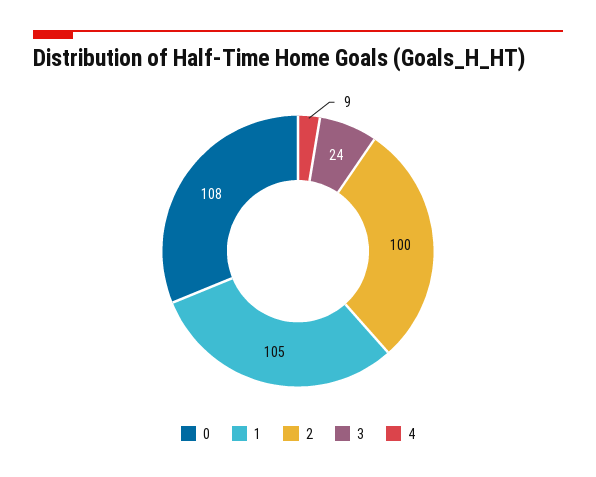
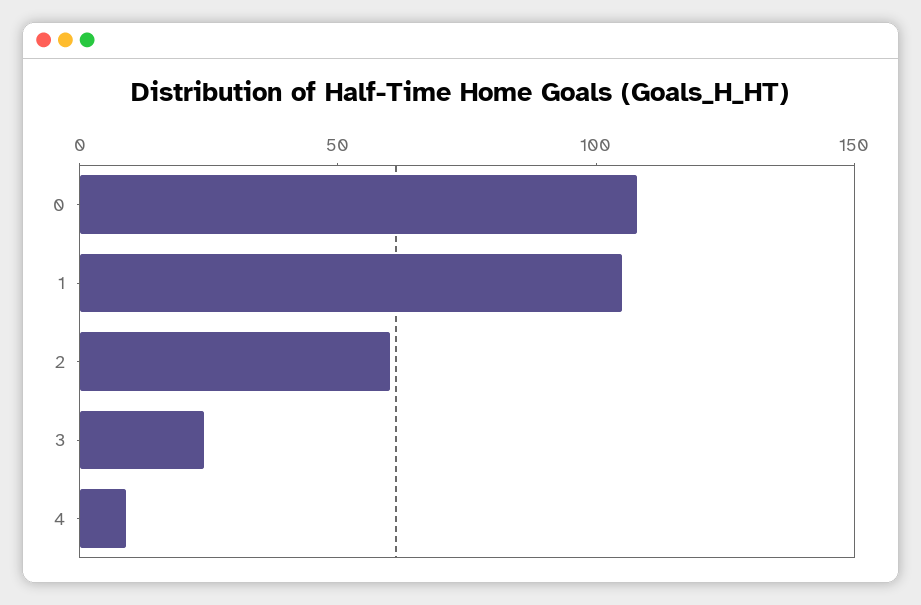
  {
    "0": 108,
    "1": 105,
-   "2": 100,
+   "2": 60,
    "3": 24,
    "4": 9
  }

